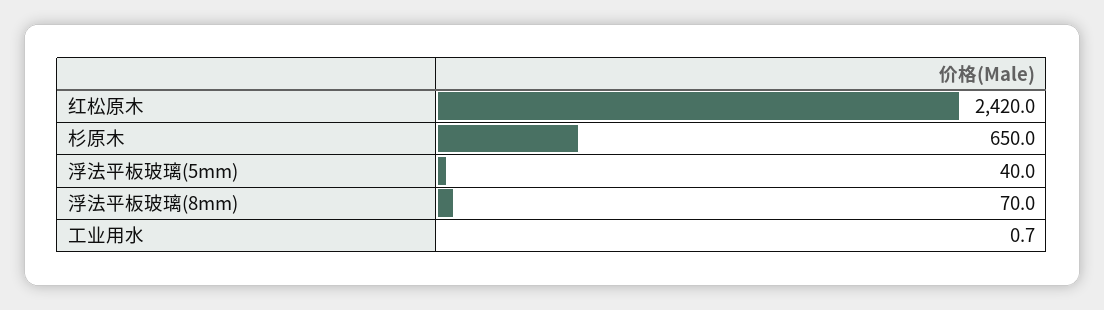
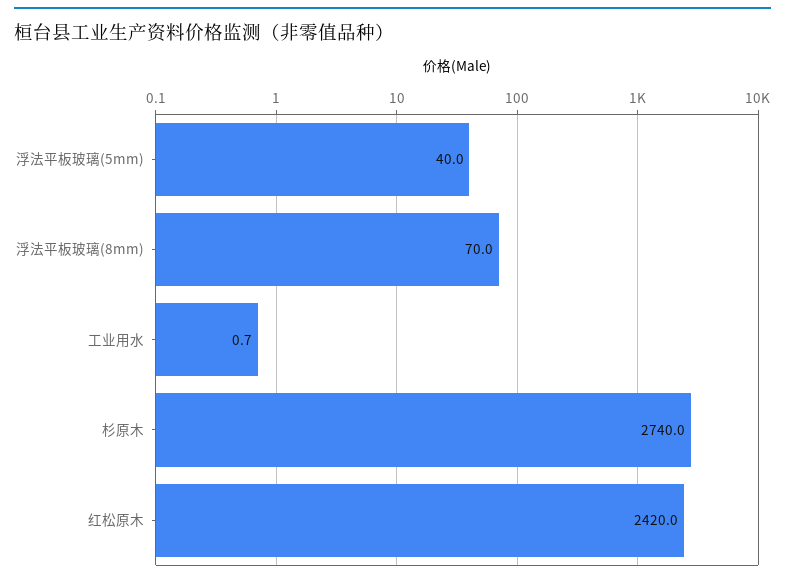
  {
    "红松原木": 2420,
-   "杉原木": 650,
+   "杉原木": 2740,
    "浮法平板玻璃(5mm)": 40,
    "浮法平板玻璃(8mm)": 70,
    "工业用水": 0.7
  }

